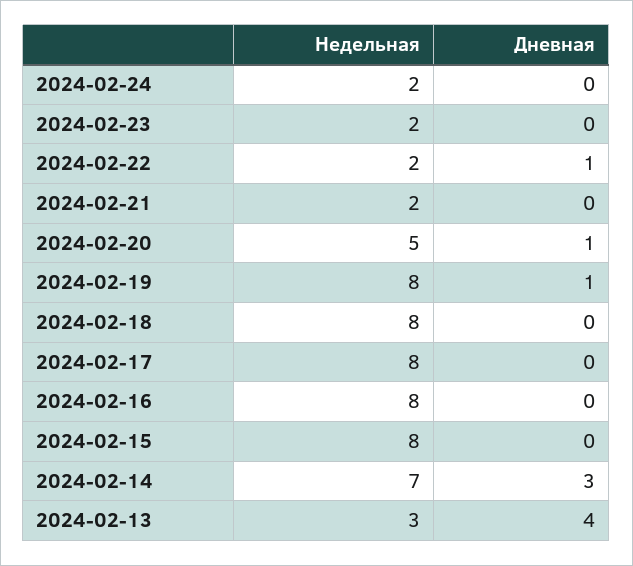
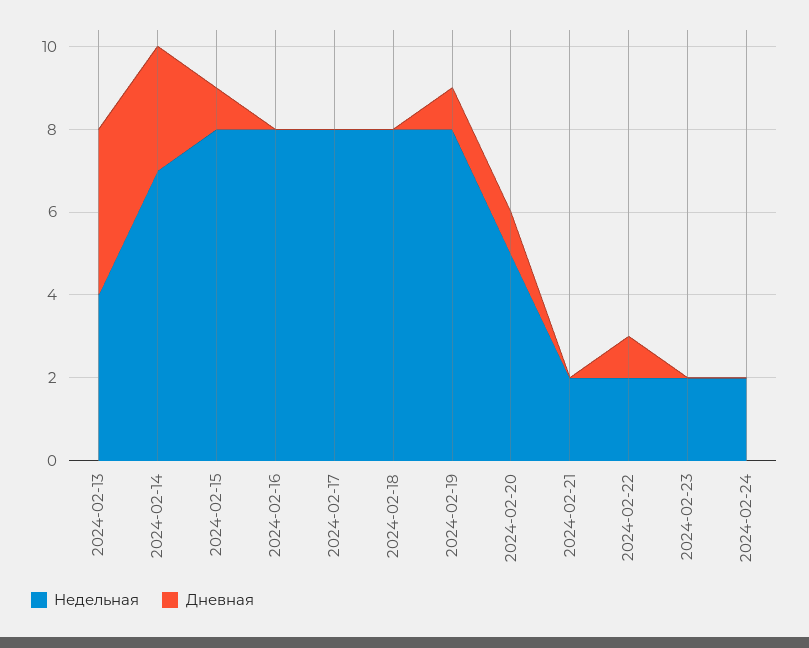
  {
    "Недельная": {
      "2024-02-24": 2,
      "2024-02-23": 2,
      "2024-02-22": 2,
      "2024-02-21": 2,
      "2024-02-20": 5,
      "2024-02-19": 8,
      "2024-02-18": 8,
      "2024-02-17": 8,
      "2024-02-16": 8,
      "2024-02-15": 8,
      "2024-02-14": 7,
-     "2024-02-13": 3
+     "2024-02-13": 4
    },
    "Дневная": {
      "2024-02-24": 0,
      "2024-02-23": 0,
      "2024-02-22": 1,
      "2024-02-21": 0,
      "2024-02-20": 1,
      "2024-02-19": 1,
      "2024-02-18": 0,
      "2024-02-17": 0,
      "2024-02-16": 0,
-     "2024-02-15": 0,
+     "2024-02-15": 1,
      "2024-02-14": 3,
      "2024-02-13": 4
    }
  }

